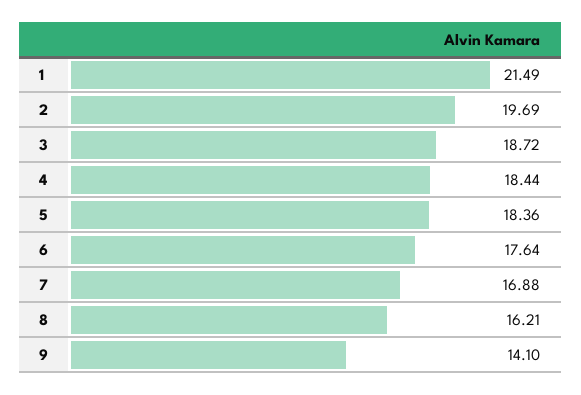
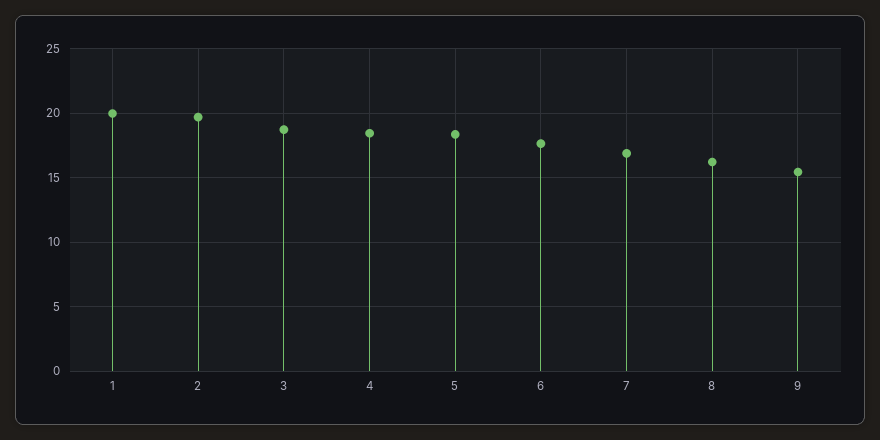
  {
-   "1": 21.49,
+   "1": 20,
    "2": 19.69,
    "3": 18.72,
    "4": 18.44,
    "5": 18.36,
    "6": 17.64,
    "7": 16.88,
    "8": 16.21,
-   "9": 14.1
+   "9": 15.5
  }

